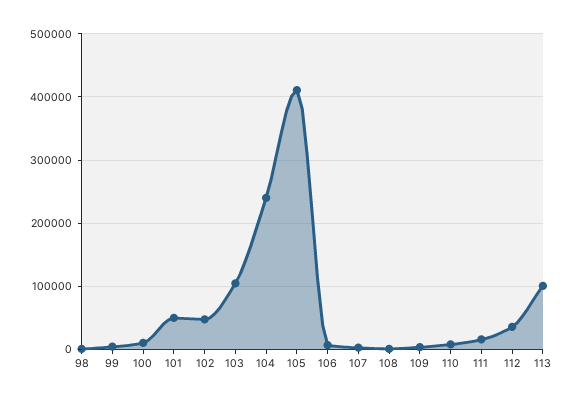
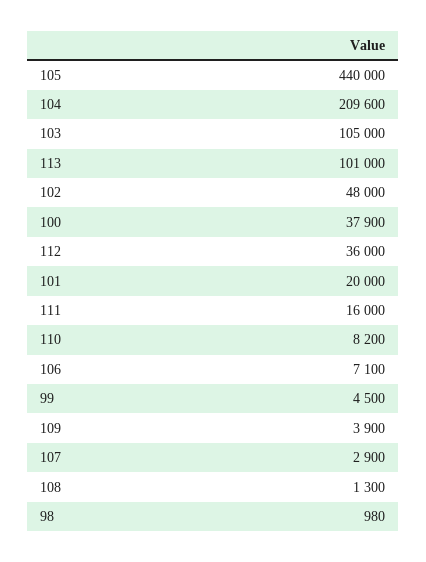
  {
    "98": 980,
    "99": 4500,
-   "100": 10000,
+   "100": 37900,
-   "101": 50000,
+   "101": 20000,
    "102": 48000,
    "103": 105000,
-   "104": 240000,
+   "104": 209600,
-   "105": 410000,
+   "105": 440000,
    "106": 7100,
    "107": 2900,
    "108": 1300,
    "109": 3900,
    "110": 8200,
    "111": 16000,
    "112": 36000,
    "113": 101000
  }

